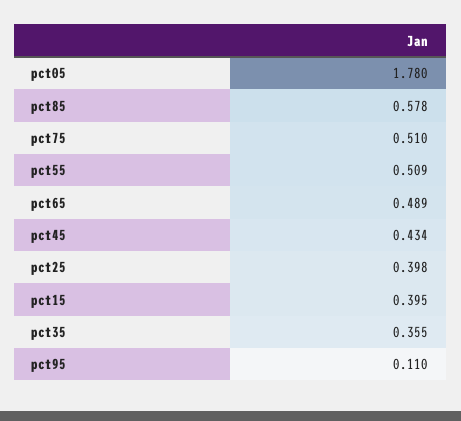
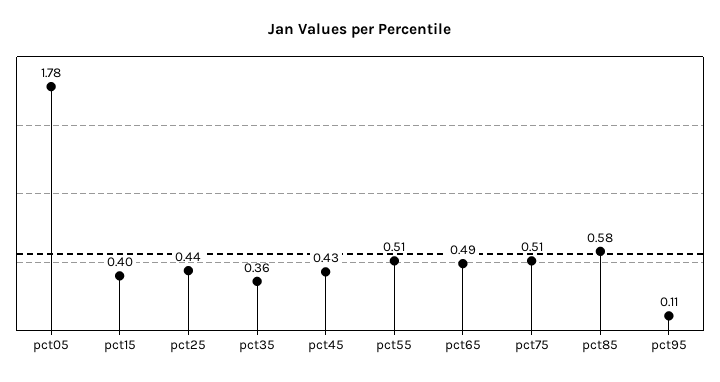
  {
    "pct05": 1.78,
    "pct85": 0.578,
    "pct75": 0.51,
    "pct55": 0.509,
    "pct65": 0.489,
    "pct45": 0.434,
-   "pct25": 0.398,
+   "pct25": 0.44,
    "pct15": 0.395,
    "pct35": 0.355,
    "pct95": 0.11
  }

